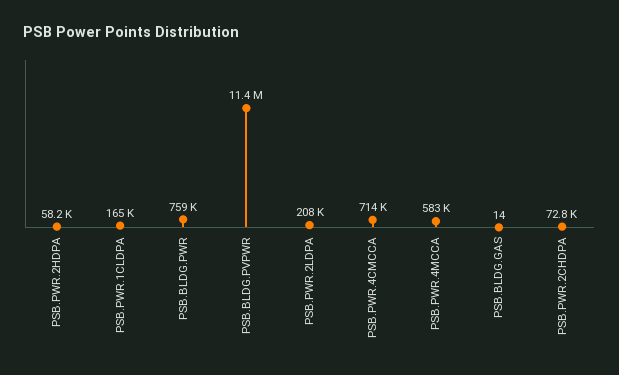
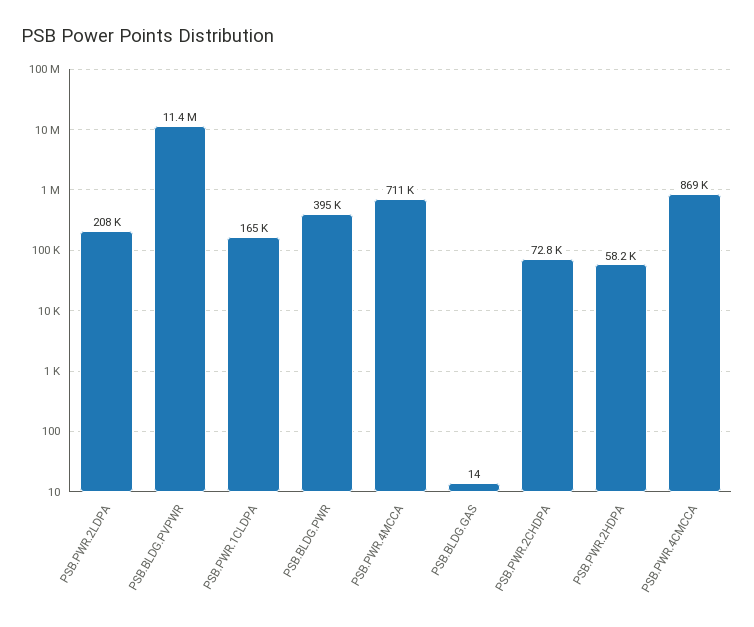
  {
    "PSB.PWR.2HDPA": 58200,
    "PSB.PWR.1CLDPA": 165000,
-   "PSB.BLDG.PWR": 759000,
+   "PSB.BLDG.PWR": 395000,
    "PSB.BLDG.PVPWR": 11400000,
    "PSB.PWR.2LDPA": 208000,
-   "PSB.PWR.4CMCCA": 714000,
+   "PSB.PWR.4CMCCA": 869000,
-   "PSB.PWR.4MCCA": 583000,
+   "PSB.PWR.4MCCA": 711000,
    "PSB.BLDG.GAS": 14,
    "PSB.PWR.2CHDPA": 72800
  }

